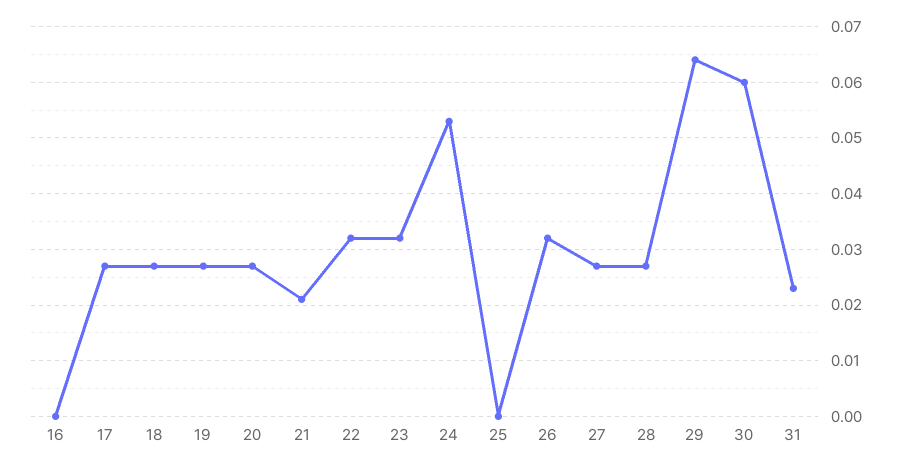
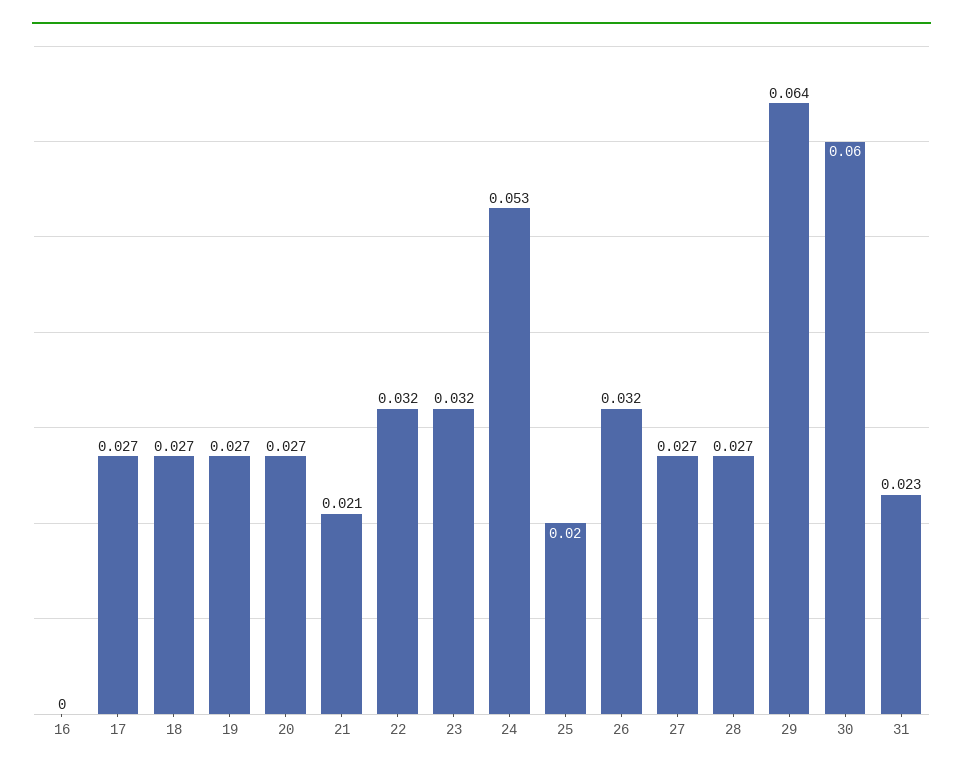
  {
    "16": 0,
    "17": 0.027,
    "18": 0.027,
    "19": 0.027,
    "20": 0.027,
    "21": 0.021,
    "22": 0.032,
    "23": 0.032,
    "24": 0.053,
-   "25": 0,
+   "25": 0.02,
    "26": 0.032,
    "27": 0.027,
    "28": 0.027,
    "29": 0.064,
    "30": 0.06,
    "31": 0.023
  }

